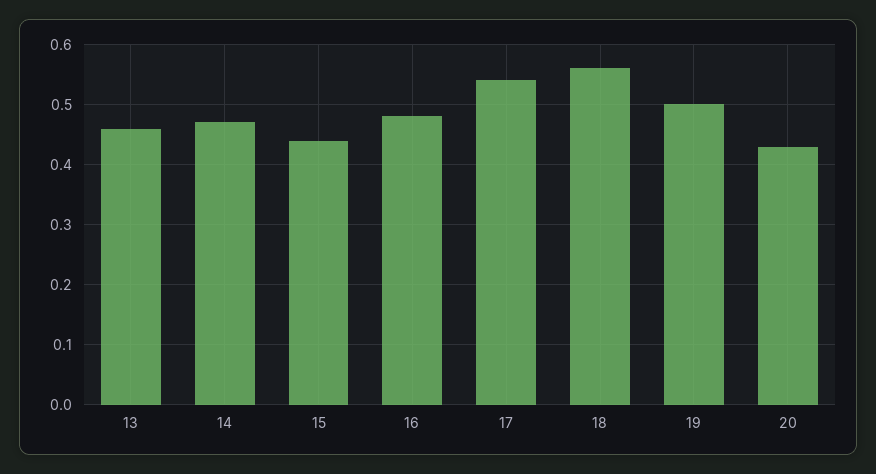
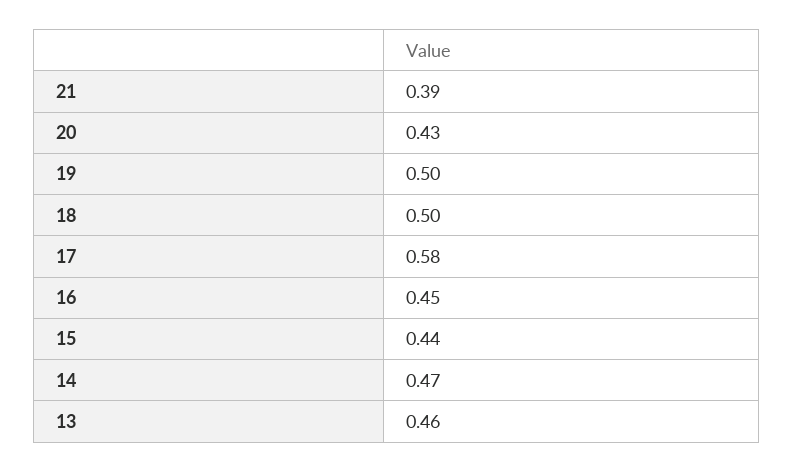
  {
    "13": 0.46,
    "14": 0.47,
    "15": 0.44,
-   "16": 0.48,
+   "16": 0.45,
-   "17": 0.54,
+   "17": 0.58,
-   "18": 0.56,
+   "18": 0.5,
    "19": 0.5,
-   "20": 0.43
+   "20": 0.43,
+   "21": 0.39
  }

